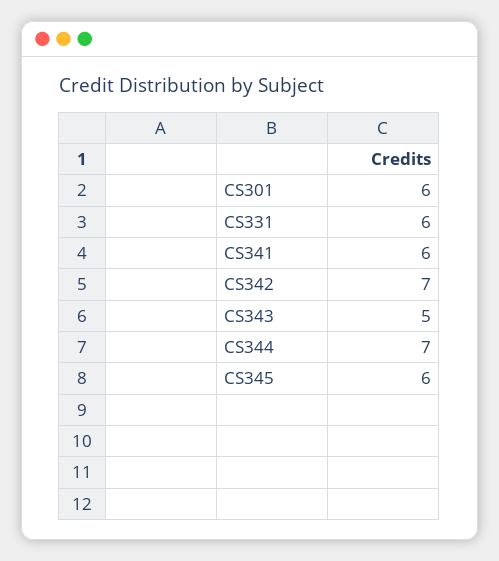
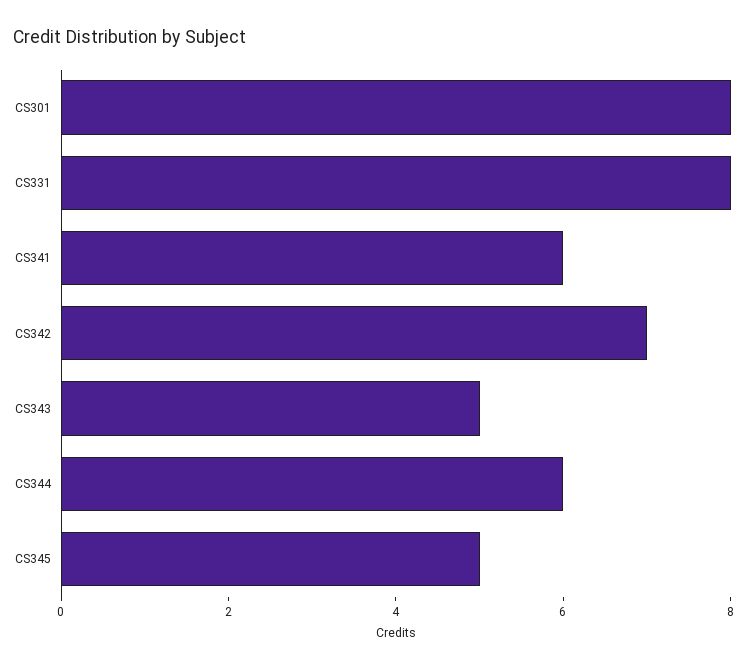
  {
-   "CS301": 6,
+   "CS301": 8,
-   "CS331": 6,
+   "CS331": 8,
    "CS341": 6,
    "CS342": 7,
    "CS343": 5,
-   "CS344": 7,
+   "CS344": 6,
-   "CS345": 6
+   "CS345": 5
  }

